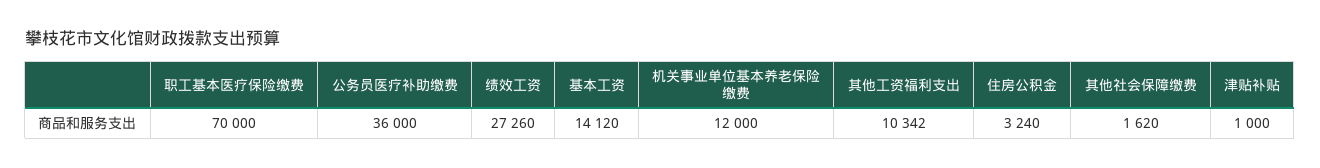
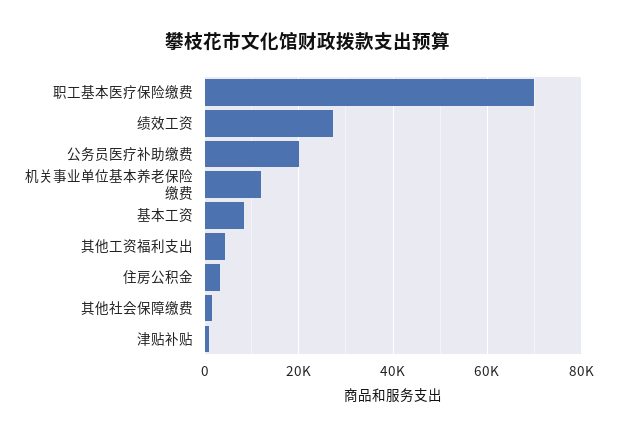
  {
    "职工基本医疗保险缴费": 70000,
-   "公务员医疗补助缴费": 36000,
+   "公务员医疗补助缴费": 20000,
    "绩效工资": 27260,
-   "基本工资": 14120,
+   "基本工资": 8000,
    "机关事业单位基本养老保险缴费": 12000,
-   "其他工资福利支出": 10342,
+   "其他工资福利支出": 4000,
    "住房公积金": 3240,
    "其他社会保障缴费": 1620,
    "津贴补贴": 1000
  }

